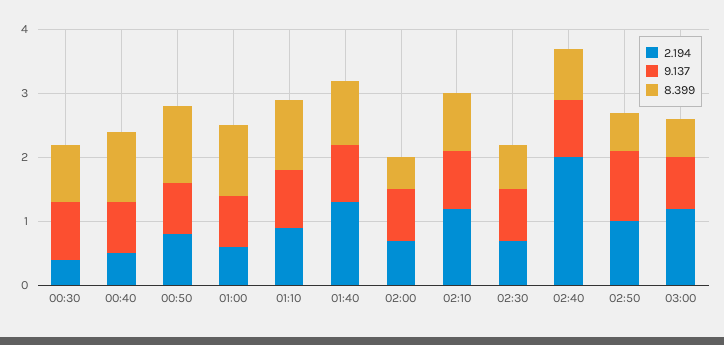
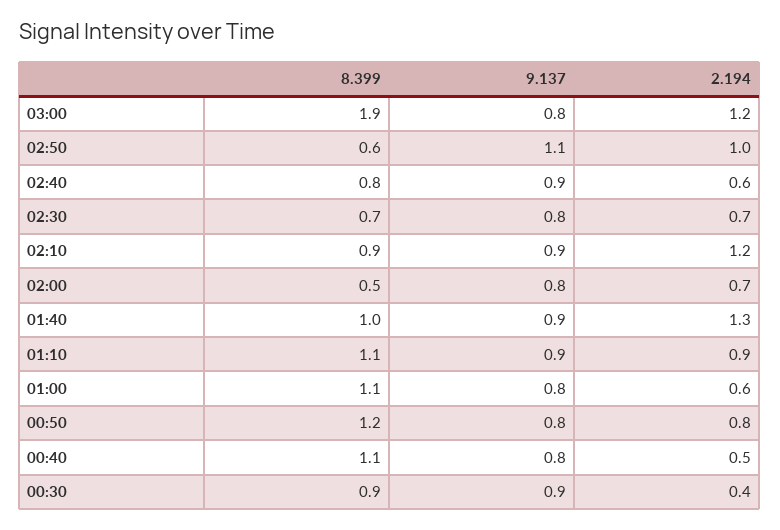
  {
    "2.194": {
      "00:30": 0.4,
      "00:40": 0.5,
      "00:50": 0.8,
      "01:00": 0.6,
      "01:10": 0.9,
      "01:40": 1.3,
      "02:00": 0.7,
      "02:10": 1.2,
      "02:30": 0.7,
-     "02:40": 2,
+     "02:40": 0.6,
      "02:50": 1,
      "03:00": 1.2
    },
    "9.137": {
      "00:30": 0.9,
      "00:40": 0.8,
      "00:50": 0.8,
      "01:00": 0.8,
      "01:10": 0.9,
      "01:40": 0.9,
      "02:00": 0.8,
      "02:10": 0.9,
      "02:30": 0.8,
      "02:40": 0.9,
      "02:50": 1.1,
      "03:00": 0.8
    },
    "8.399": {
      "00:30": 0.9,
      "00:40": 1.1,
      "00:50": 1.2,
      "01:00": 1.1,
      "01:10": 1.1,
      "01:40": 1,
      "02:00": 0.5,
      "02:10": 0.9,
      "02:30": 0.7,
      "02:40": 0.8,
      "02:50": 0.6,
-     "03:00": 0.5
+     "03:00": 1.9
    }
  }

